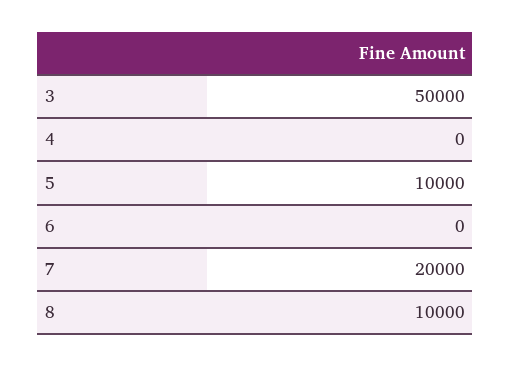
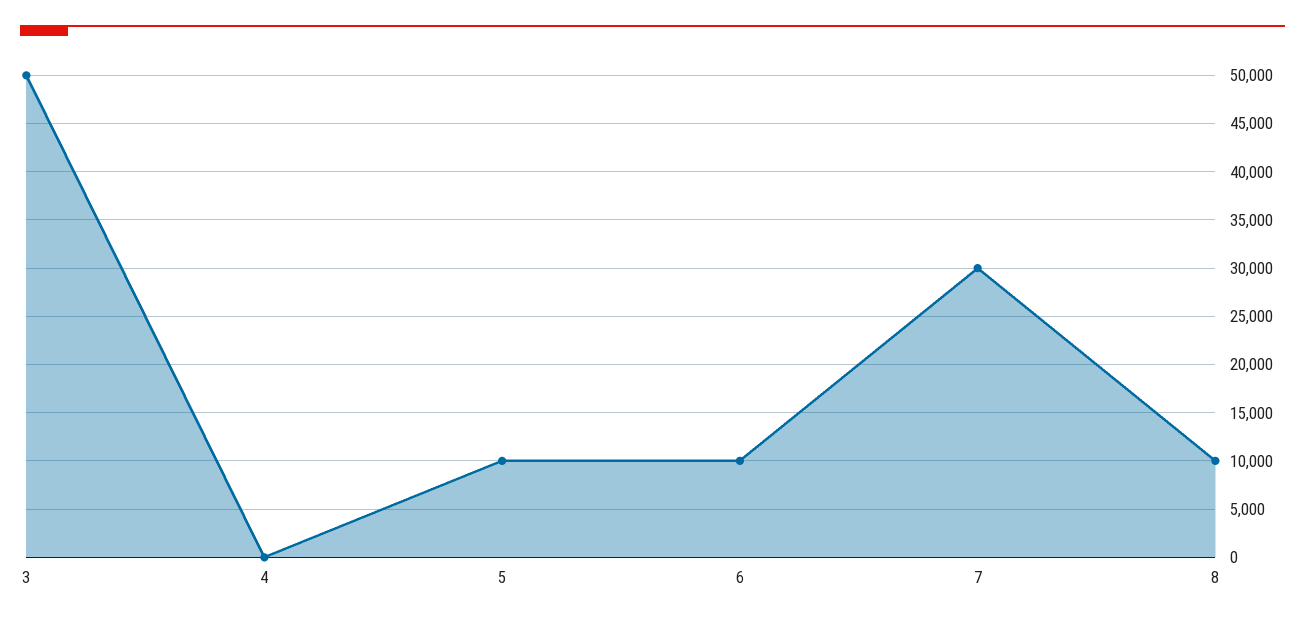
  {
    "3": 50000,
    "4": 0,
    "5": 10000,
-   "6": 0,
+   "6": 10000,
-   "7": 20000,
+   "7": 30000,
    "8": 10000
  }

